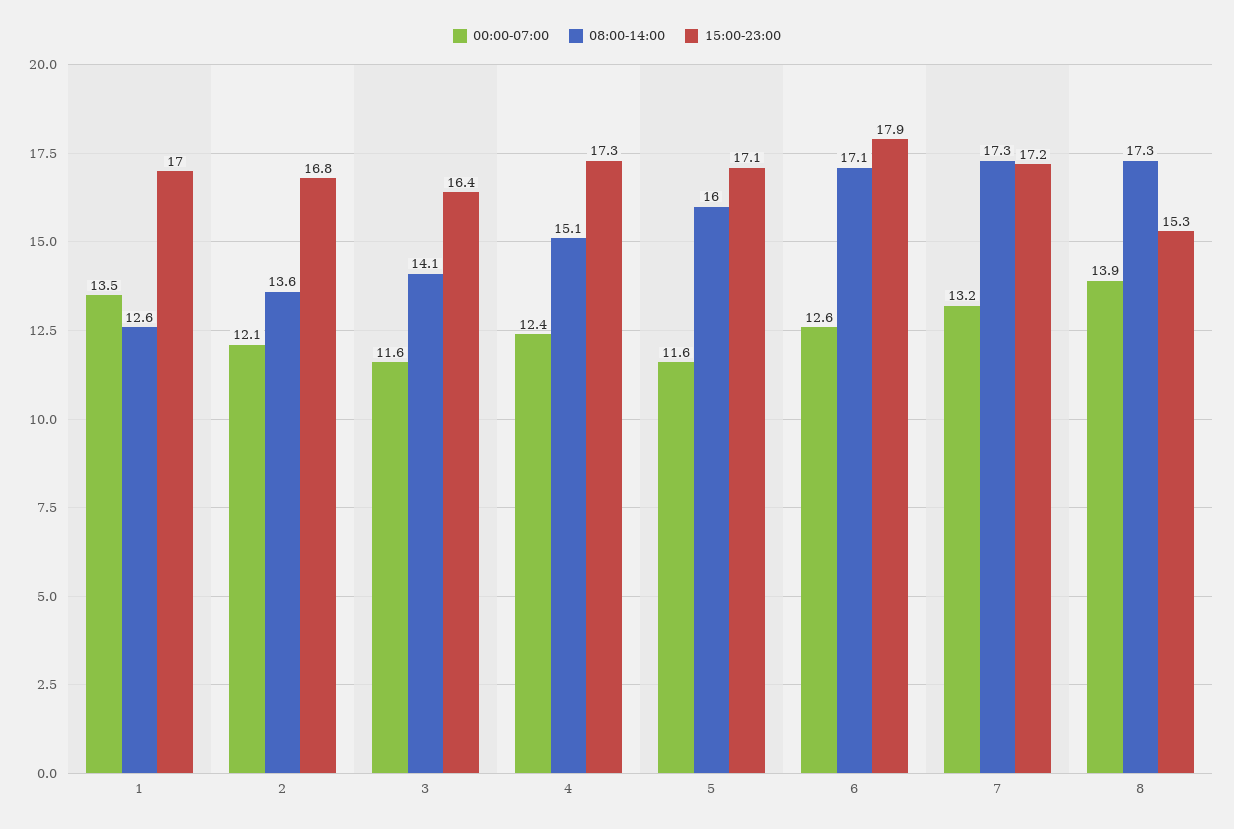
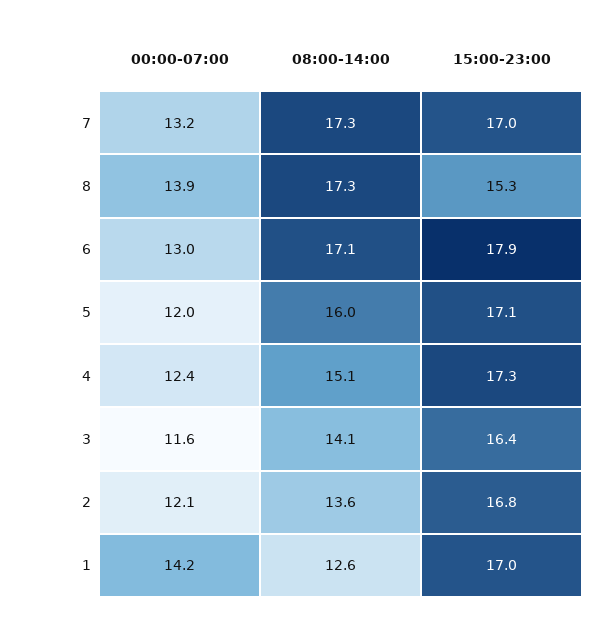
  {
    "00:00-07:00": {
-     "1": 13.5,
+     "1": 14.2,
      "2": 12.1,
      "3": 11.6,
      "4": 12.4,
-     "5": 11.6,
+     "5": 12,
-     "6": 12.6,
+     "6": 13,
      "7": 13.2,
      "8": 13.9
    },
    "08:00-14:00": {
      "1": 12.6,
      "2": 13.6,
      "3": 14.1,
      "4": 15.1,
      "5": 16,
      "6": 17.1,
      "7": 17.3,
      "8": 17.3
    },
    "15:00-23:00": {
      "1": 17,
      "2": 16.8,
      "3": 16.4,
      "4": 17.3,
      "5": 17.1,
      "6": 17.9,
-     "7": 17.2,
+     "7": 17,
      "8": 15.3
    }
  }

